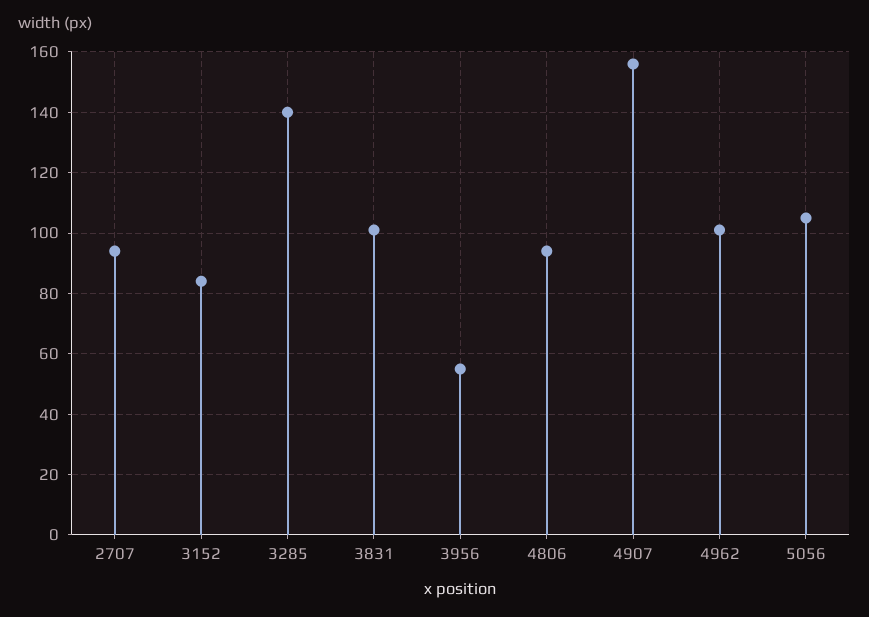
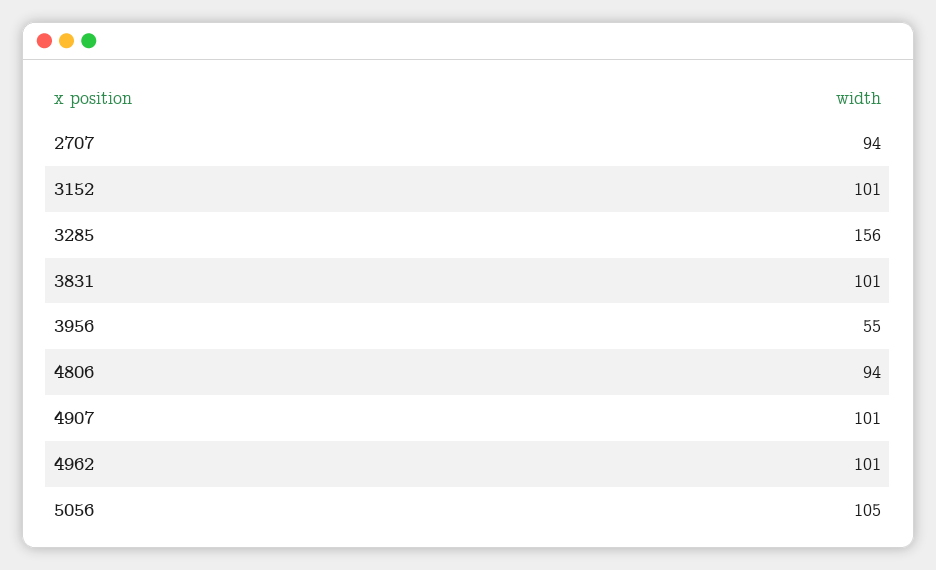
  {
    "2707": 94,
-   "3152": 85,
+   "3152": 101,
-   "3285": 140,
+   "3285": 156,
    "3831": 101,
    "3956": 55,
    "4806": 94,
-   "4907": 155,
+   "4907": 101,
    "4962": 101,
    "5056": 105
  }

